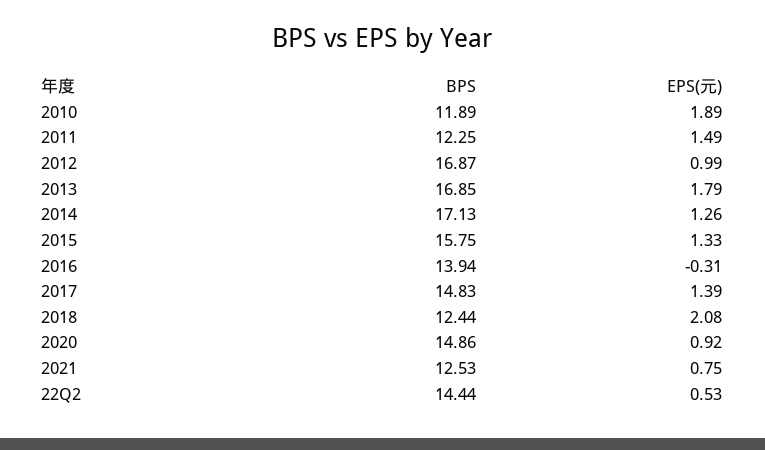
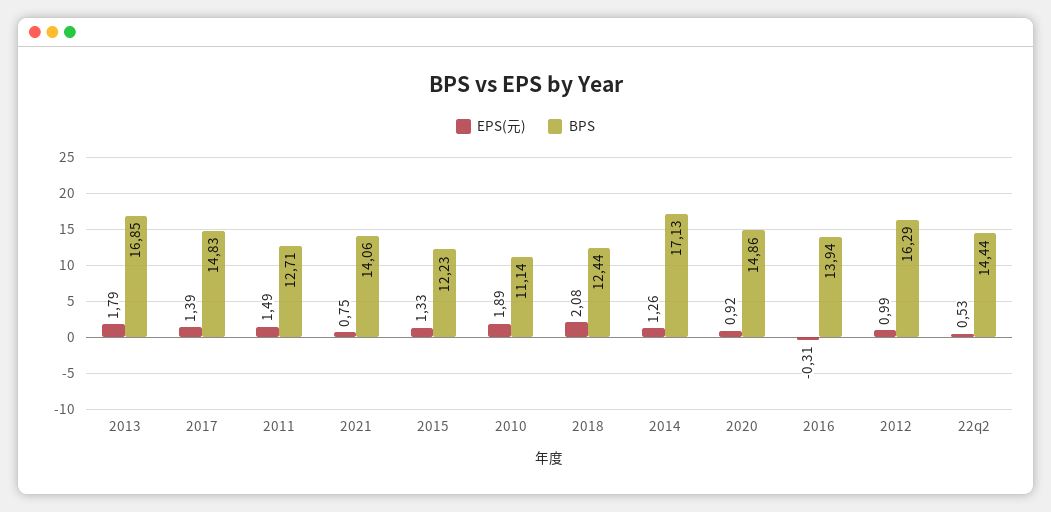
  {
    "BPS": {
-     "2010": 11.89,
+     "2010": 11.14,
-     "2011": 12.25,
+     "2011": 12.71,
-     "2012": 16.87,
+     "2012": 16.29,
      "2013": 16.85,
      "2014": 17.13,
-     "2015": 15.75,
+     "2015": 12.23,
      "2016": 13.94,
      "2017": 14.83,
      "2018": 12.44,
      "2020": 14.86,
-     "2021": 12.53,
+     "2021": 14.06,
      "22Q2": 14.44
    },
    "EPS(元)": {
      "2010": 1.89,
      "2011": 1.49,
      "2012": 0.99,
      "2013": 1.79,
      "2014": 1.26,
      "2015": 1.33,
      "2016": -0.31,
      "2017": 1.39,
      "2018": 2.08,
      "2020": 0.92,
      "2021": 0.75,
      "22Q2": 0.53
    }
  }

